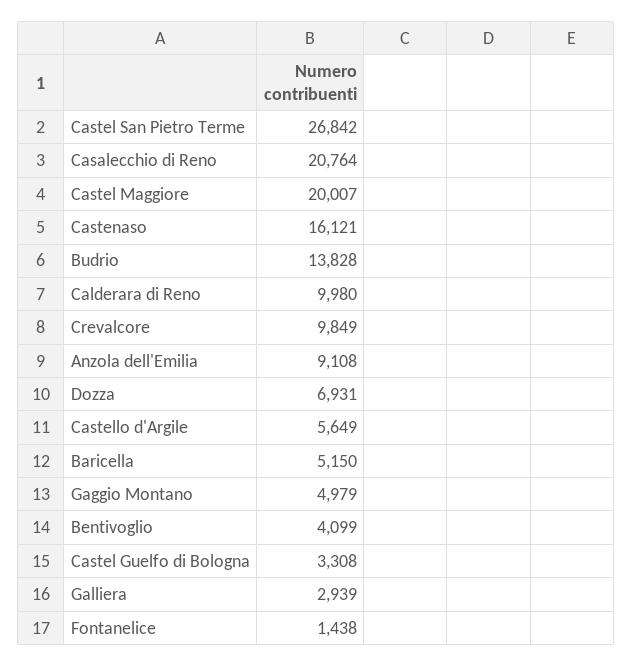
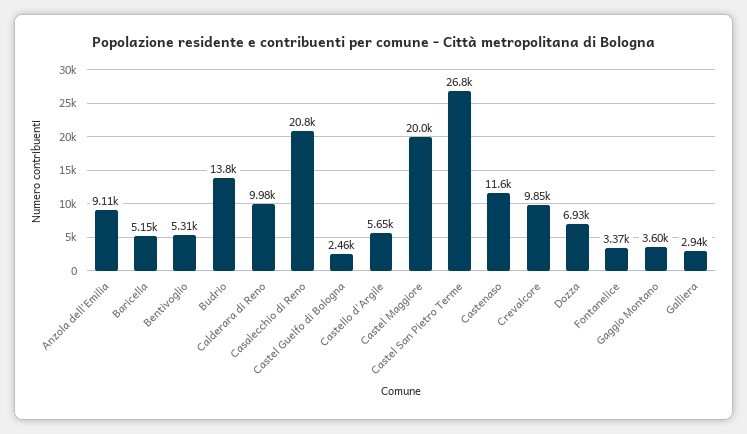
  {
    "Castel San Pietro Terme": 26842,
    "Casalecchio di Reno": 20764,
    "Castel Maggiore": 20007,
-   "Castenaso": 16121,
+   "Castenaso": 11600,
    "Budrio": 13828,
    "Calderara di Reno": 9980,
    "Crevalcore": 9849,
    "Anzola dell'Emilia": 9108,
    "Dozza": 6931,
    "Castello d'Argile": 5649,
    "Baricella": 5150,
-   "Gaggio Montano": 4979,
+   "Gaggio Montano": 3600,
-   "Bentivoglio": 4099,
+   "Bentivoglio": 5310,
-   "Castel Guelfo di Bologna": 3308,
+   "Castel Guelfo di Bologna": 2460,
    "Galliera": 2939,
-   "Fontanelice": 1438
+   "Fontanelice": 3370
  }

